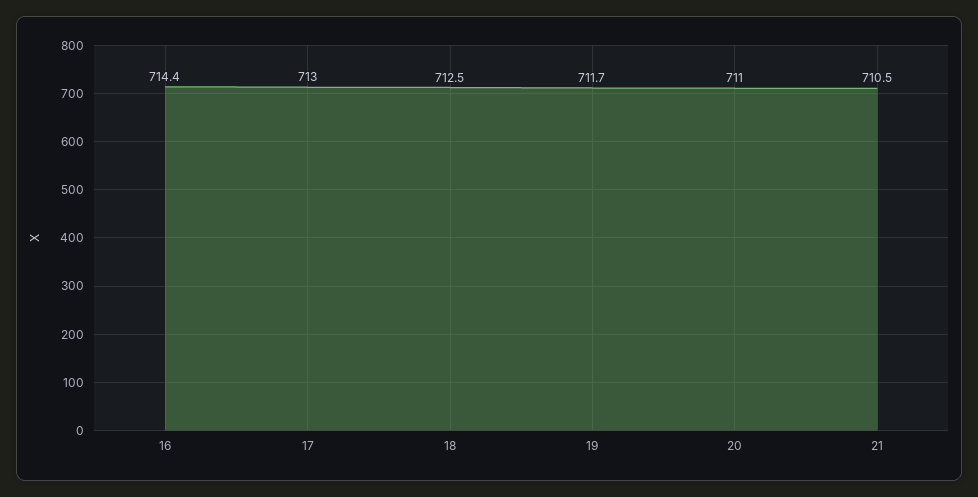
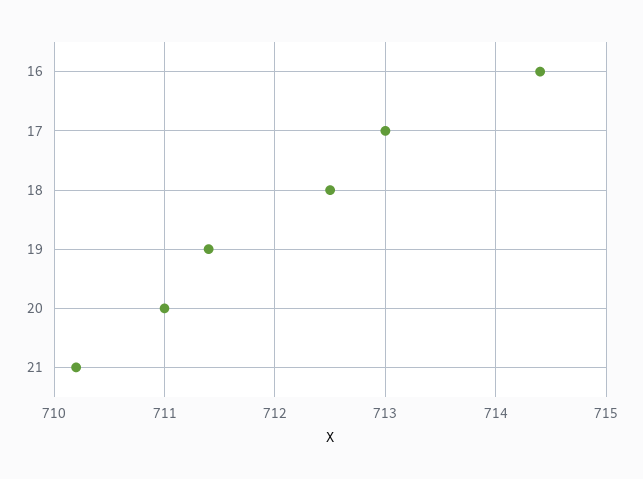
  {
    "16": 714.4,
    "17": 713,
    "18": 712.5,
-   "19": 711.7,
+   "19": 711.4,
    "20": 711,
-   "21": 710.5
+   "21": 710.2
  }

